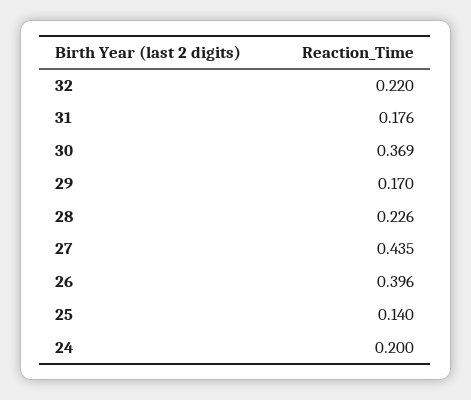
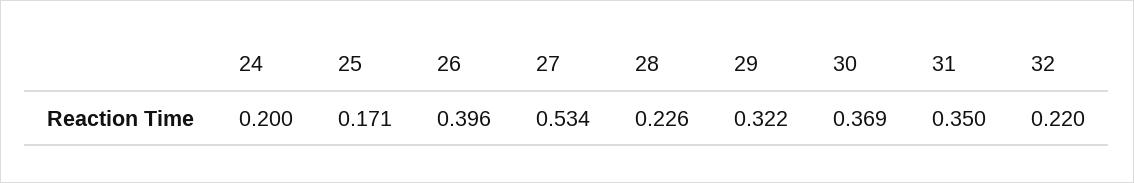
  {
    "32": 0.22,
-   "31": 0.176,
+   "31": 0.35,
    "30": 0.369,
-   "29": 0.17,
+   "29": 0.322,
    "28": 0.226,
-   "27": 0.435,
+   "27": 0.534,
    "26": 0.396,
-   "25": 0.14,
+   "25": 0.171,
    "24": 0.2
  }

